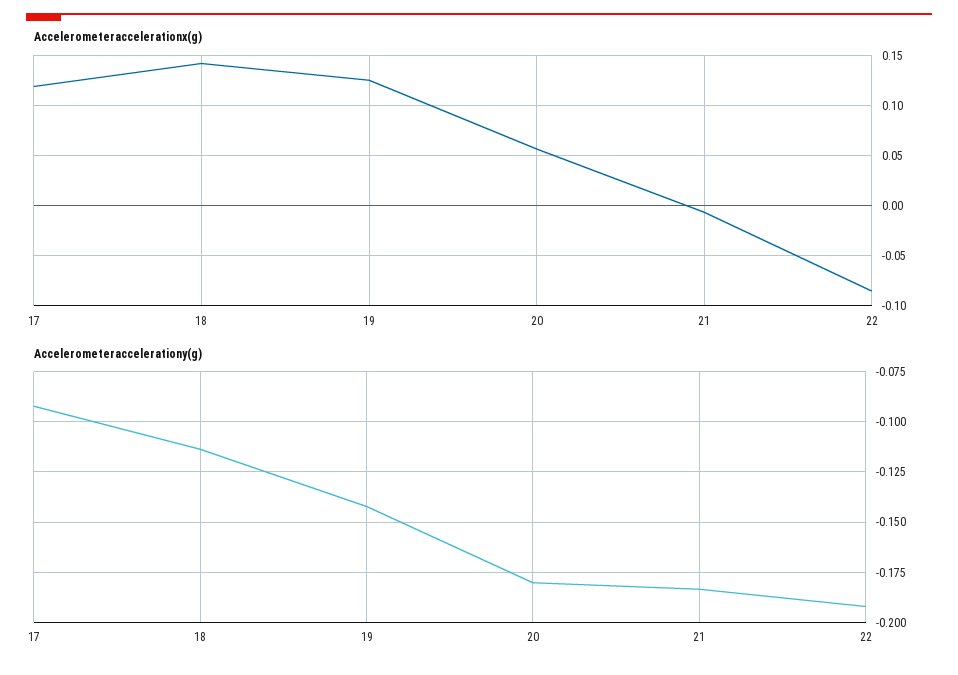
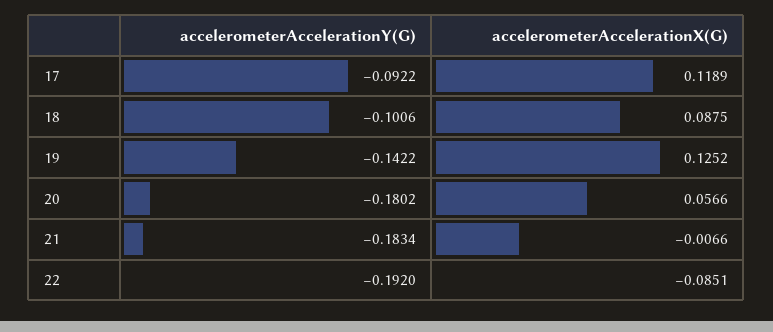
  {
    "Accelerometeraccelerationx(g)": {
      "17": 0.1189,
-     "18": 0.14,
+     "18": 0.0875,
      "19": 0.1252,
      "20": 0.0566,
      "21": -0.0066,
      "22": -0.0851
    },
    "Accelerometeraccelerationy(g)": {
      "17": -0.0922,
-     "18": -0.115,
+     "18": -0.1006,
      "19": -0.1422,
      "20": -0.1802,
      "21": -0.1834,
      "22": -0.192
    }
  }

